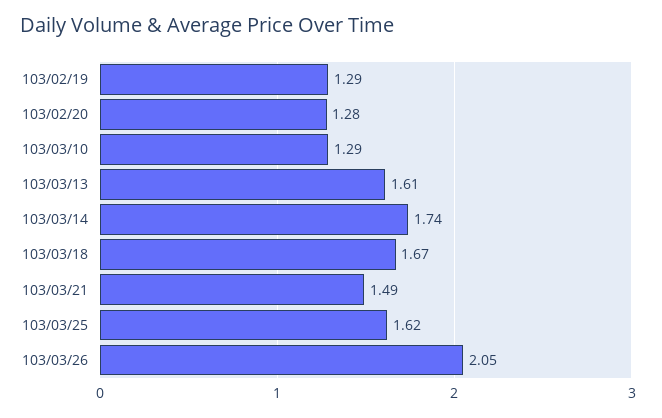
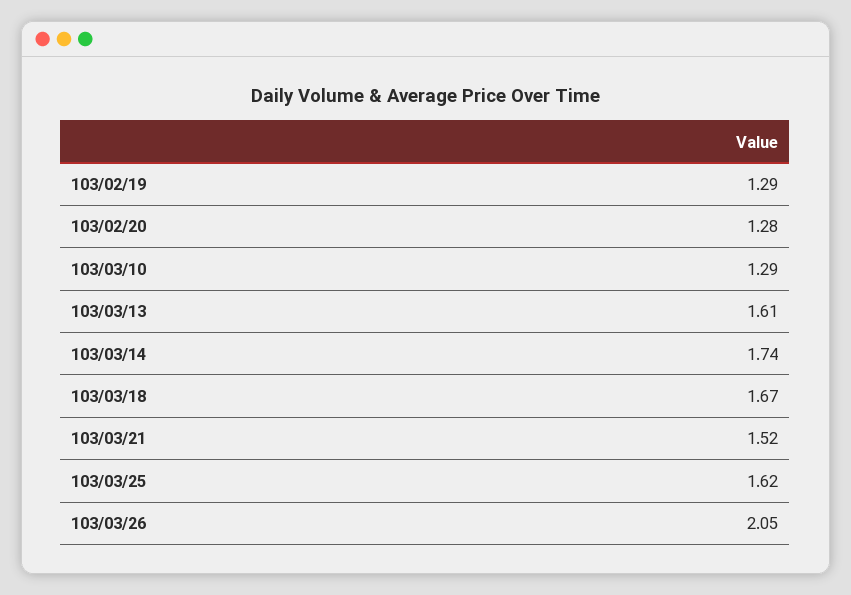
  {
    "103/02/19": 1.29,
    "103/02/20": 1.28,
    "103/03/10": 1.29,
    "103/03/13": 1.61,
    "103/03/14": 1.74,
    "103/03/18": 1.67,
-   "103/03/21": 1.49,
+   "103/03/21": 1.52,
    "103/03/25": 1.62,
    "103/03/26": 2.05
  }

